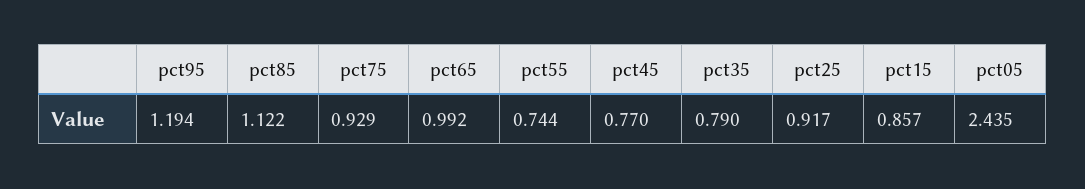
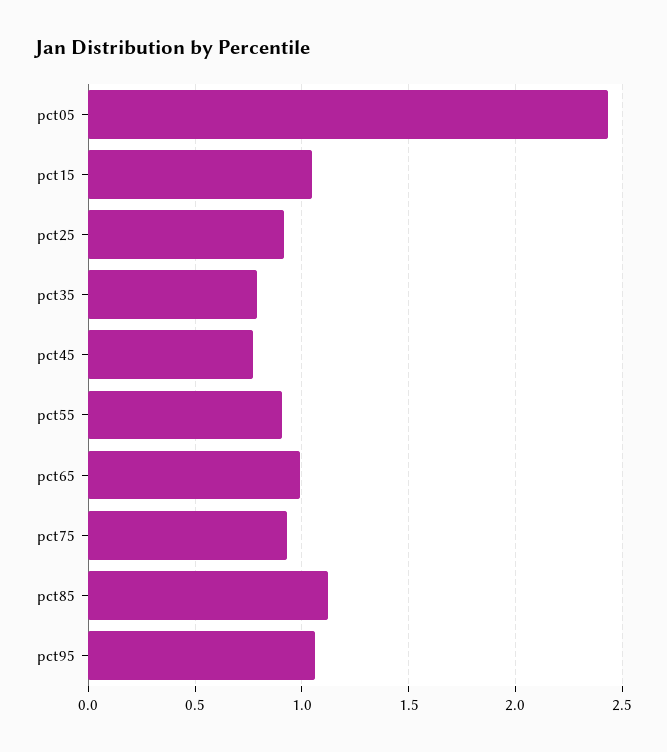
  {
-   "pct95": 1.194,
+   "pct95": 1.05,
    "pct85": 1.122,
    "pct75": 0.929,
    "pct65": 0.992,
-   "pct55": 0.744,
+   "pct55": 0.9,
    "pct45": 0.77,
    "pct35": 0.79,
    "pct25": 0.917,
-   "pct15": 0.857,
+   "pct15": 1.05,
    "pct05": 2.435
  }

